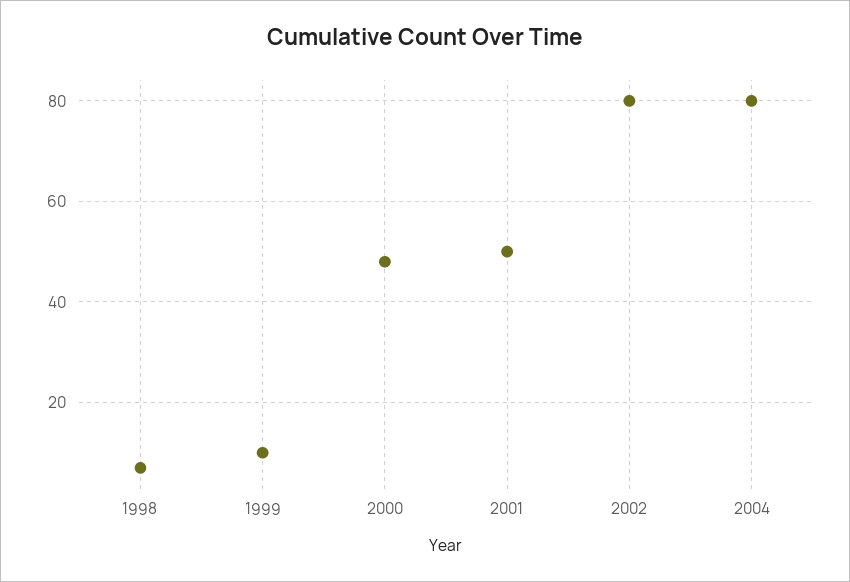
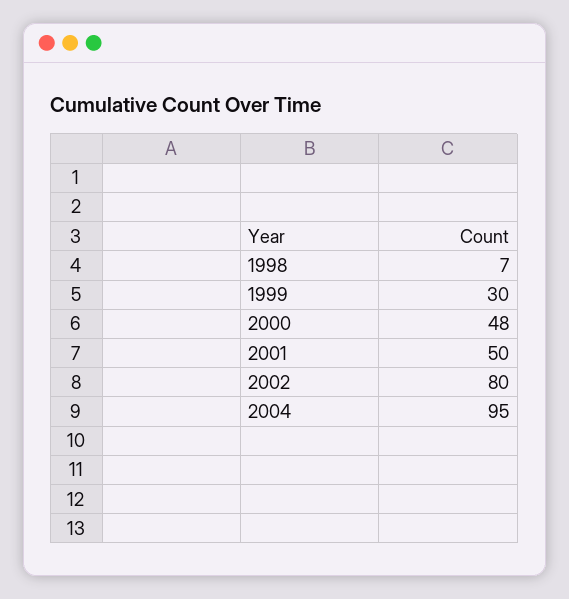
  {
    "1998": 7,
-   "1999": 10,
+   "1999": 30,
    "2000": 48,
    "2001": 50,
    "2002": 80,
-   "2004": 80
+   "2004": 95
  }

